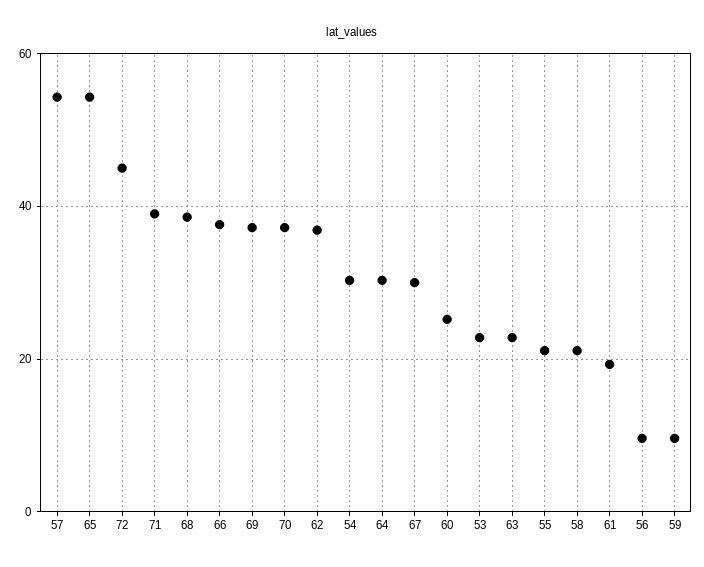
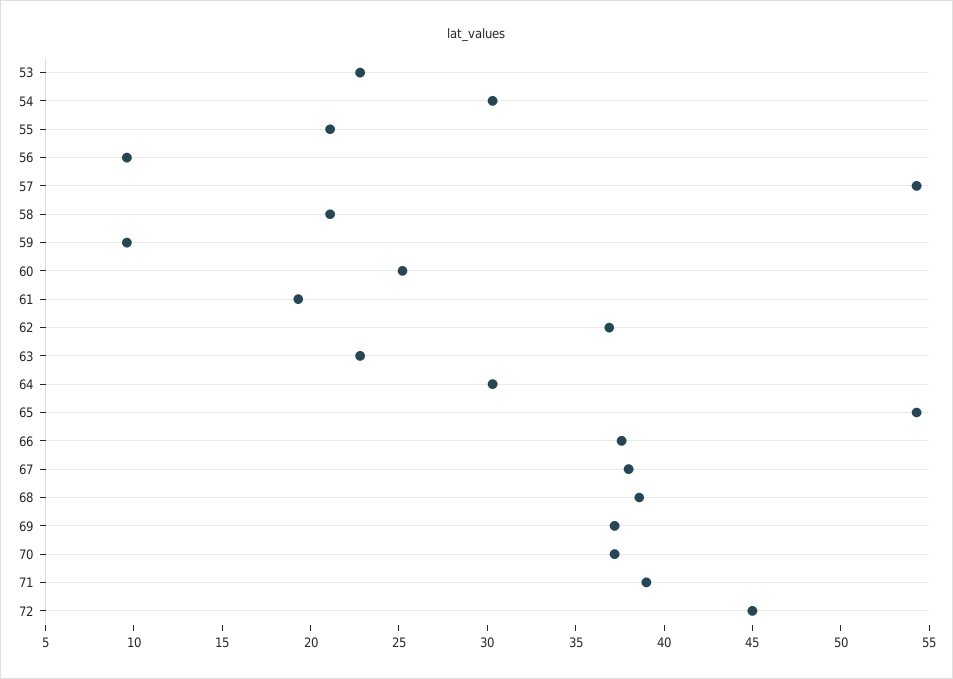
  {
    "57": 54,
    "65": 54,
    "72": 45,
    "71": 39,
    "68": 39,
    "66": 38,
    "69": 37,
    "70": 37,
    "62": 37,
    "54": 30,
    "64": 30,
-   "67": 30,
+   "67": 38,
    "60": 25,
    "53": 23,
    "63": 23,
    "55": 21,
    "58": 21,
    "61": 19,
    "56": 10,
    "59": 10
  }

